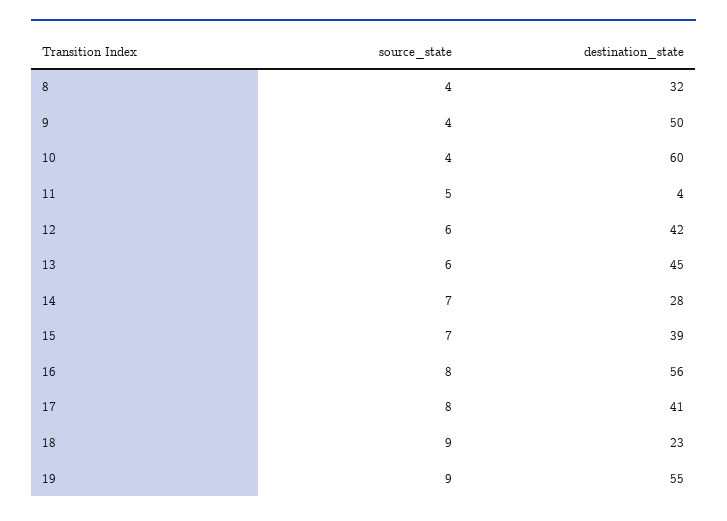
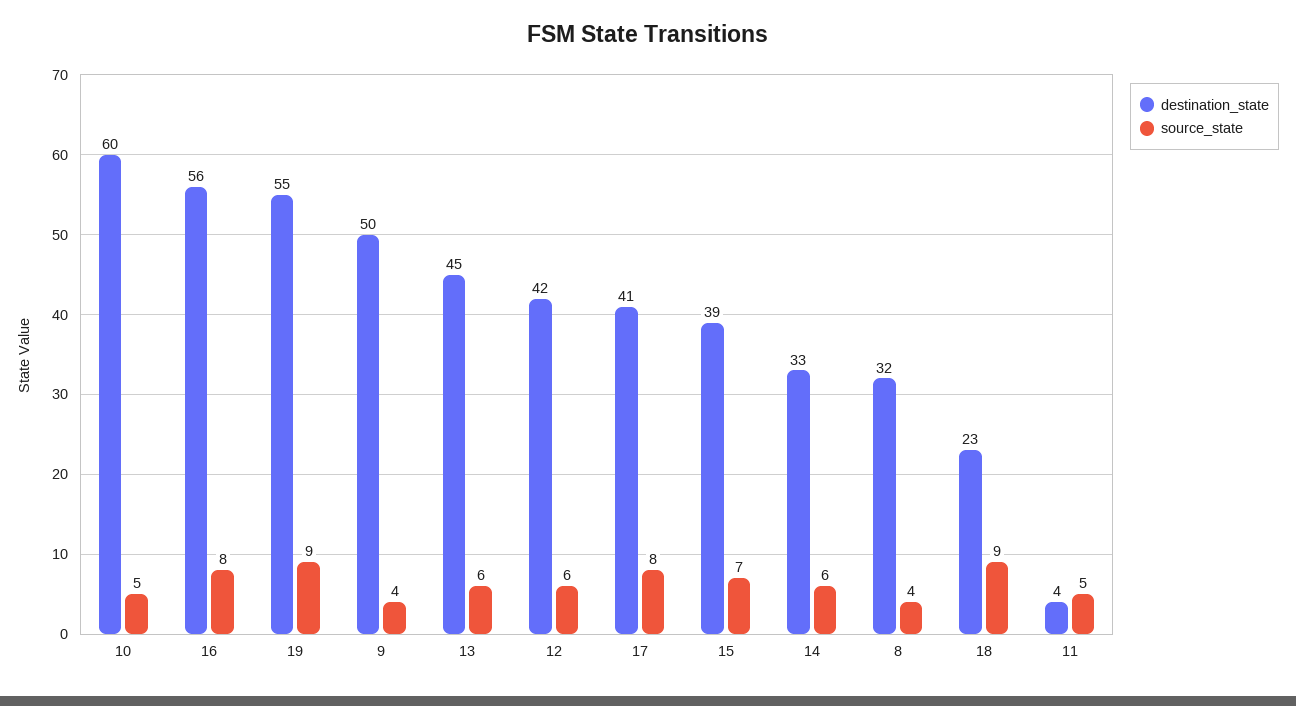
  {
    "source_state": {
      "8": 4,
      "9": 4,
-     "10": 4,
+     "10": 5,
      "11": 5,
      "12": 6,
      "13": 6,
-     "14": 7,
+     "14": 6,
      "15": 7,
      "16": 8,
      "17": 8,
      "18": 9,
      "19": 9
    },
    "destination_state": {
      "8": 32,
      "9": 50,
      "10": 60,
      "11": 4,
      "12": 42,
      "13": 45,
-     "14": 28,
+     "14": 33,
      "15": 39,
      "16": 56,
      "17": 41,
      "18": 23,
      "19": 55
    }
  }

